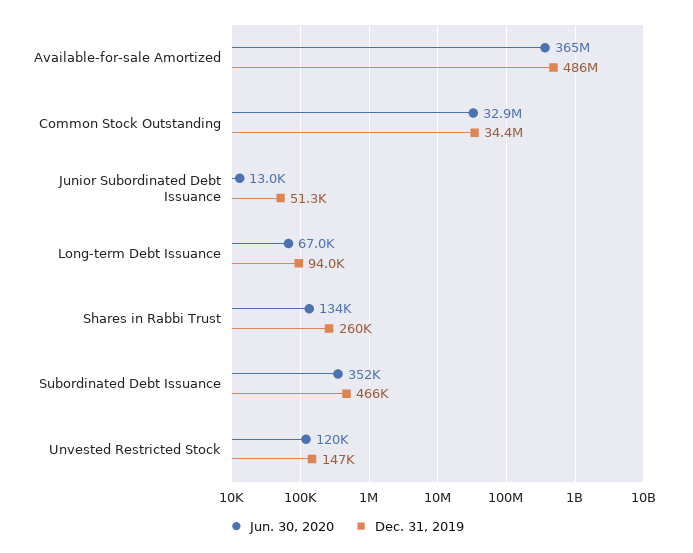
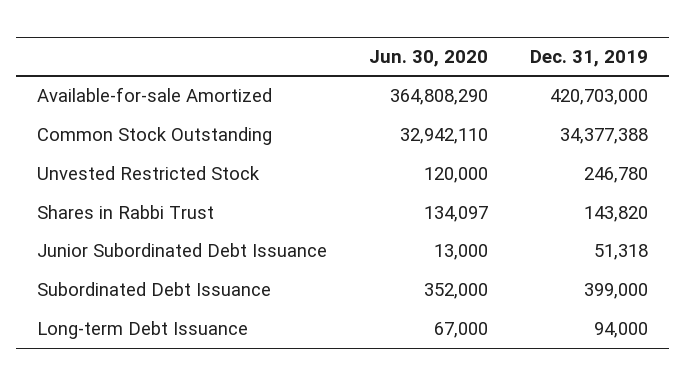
  {
    "Jun. 30, 2020": {
      "Available-for-sale Amortized": 364808290,
      "Common Stock Outstanding": 32942110,
      "Junior Subordinated Debt Issuance": 13000,
      "Long-term Debt Issuance": 67000,
      "Shares in Rabbi Trust": 134097,
      "Subordinated Debt Issuance": 352000,
      "Unvested Restricted Stock": 120000
    },
    "Dec. 31, 2019": {
-     "Available-for-sale Amortized": 486000000,
+     "Available-for-sale Amortized": 420703000,
      "Common Stock Outstanding": 34377388,
      "Junior Subordinated Debt Issuance": 51318,
      "Long-term Debt Issuance": 94000,
-     "Shares in Rabbi Trust": 260000,
+     "Shares in Rabbi Trust": 143820,
-     "Subordinated Debt Issuance": 466000,
+     "Subordinated Debt Issuance": 399000,
-     "Unvested Restricted Stock": 147000
+     "Unvested Restricted Stock": 246780
    }
  }

